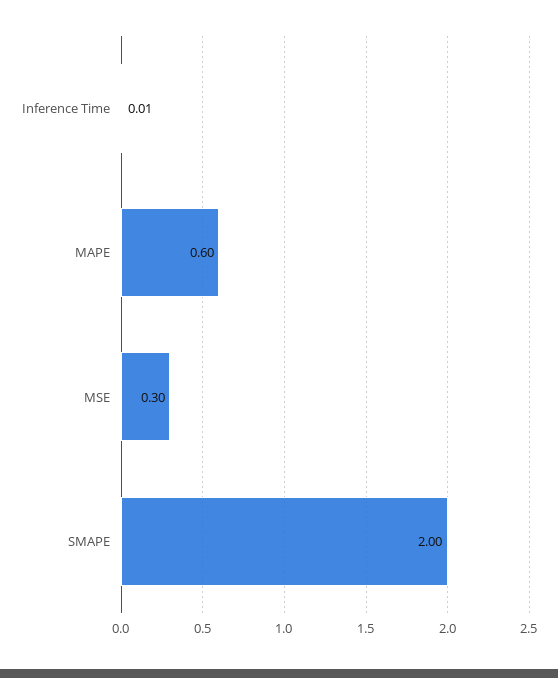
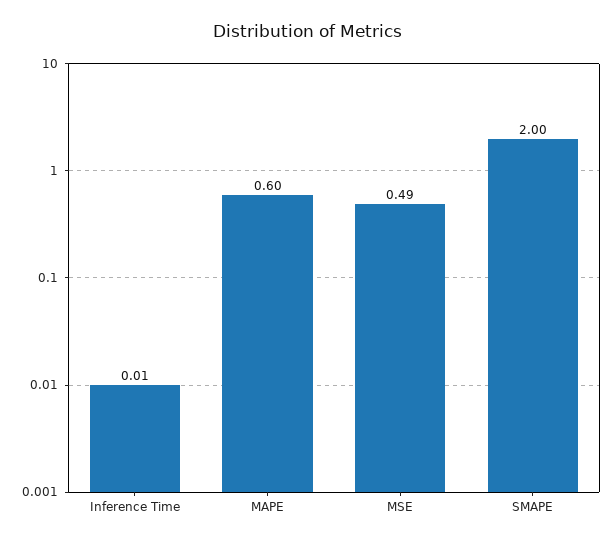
  {
    "Inference Time": 0.01,
    "MAPE": 0.6,
-   "MSE": 0.3,
+   "MSE": 0.49,
    "SMAPE": 2
  }

